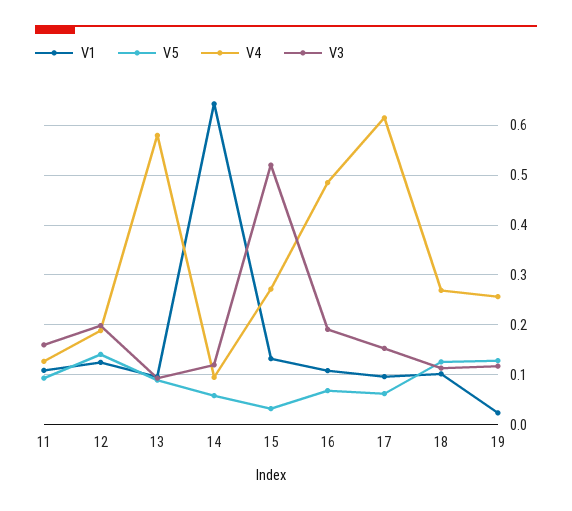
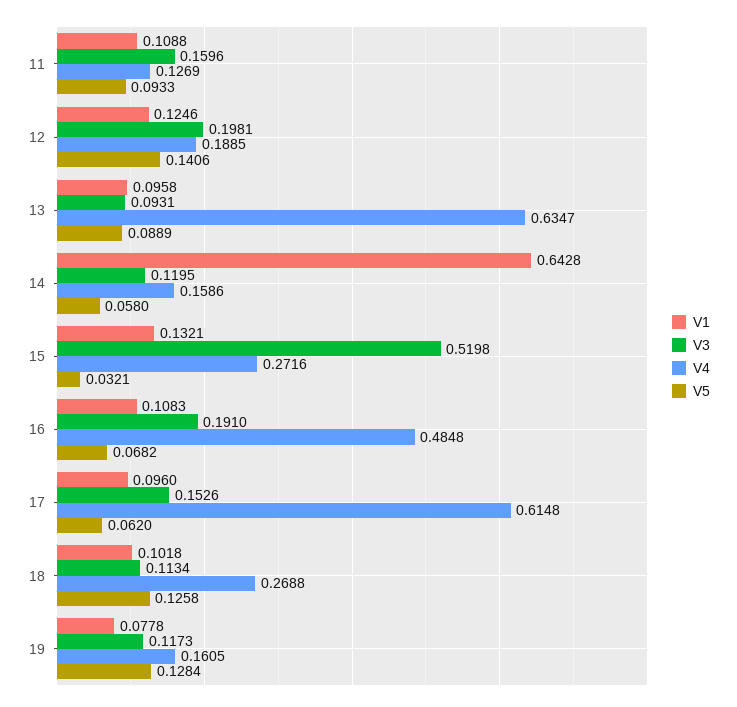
  {
    "V1": {
      "11": 0.1088,
      "12": 0.1246,
      "13": 0.0958,
      "14": 0.6428,
      "15": 0.1321,
      "16": 0.1083,
      "17": 0.096,
      "18": 0.1018,
-     "19": 0.02
+     "19": 0.0778
    },
    "V5": {
      "11": 0.0933,
      "12": 0.1406,
      "13": 0.0889,
      "14": 0.058,
      "15": 0.0321,
      "16": 0.0682,
      "17": 0.062,
      "18": 0.1258,
      "19": 0.1284
    },
    "V4": {
      "11": 0.1269,
      "12": 0.1885,
-     "13": 0.58,
+     "13": 0.6347,
-     "14": 0.1,
+     "14": 0.1586,
      "15": 0.2716,
      "16": 0.4848,
      "17": 0.6148,
      "18": 0.2688,
-     "19": 0.26
+     "19": 0.1605
    },
    "V3": {
      "11": 0.1596,
      "12": 0.1981,
      "13": 0.0931,
      "14": 0.1195,
      "15": 0.5198,
      "16": 0.191,
      "17": 0.1526,
      "18": 0.1134,
      "19": 0.1173
    }
  }

